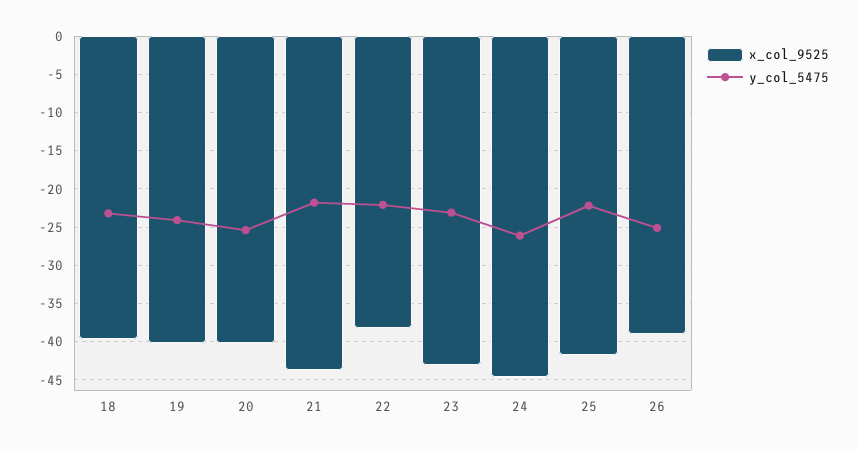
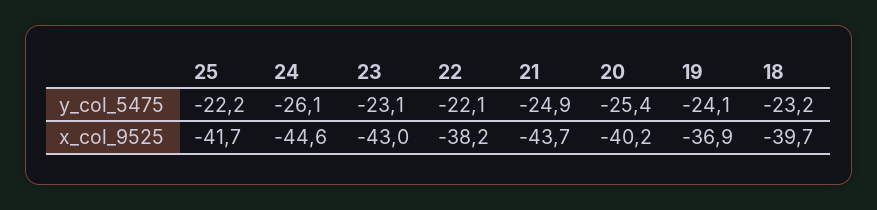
  {
    "x_col_9525": {
      "18": -39.7,
-     "19": -40,
+     "19": -36.9,
      "20": -40.2,
      "21": -43.7,
      "22": -38.2,
      "23": -43,
      "24": -44.6,
-     "25": -41.7,
+     "25": -41.7
-     "26": -39
    },
    "y_col_5475": {
      "18": -23.2,
      "19": -24.1,
      "20": -25.4,
-     "21": -22,
+     "21": -24.9,
      "22": -22.1,
      "23": -23.1,
      "24": -26.1,
-     "25": -22.2,
+     "25": -22.2
-     "26": -25
    }
  }

